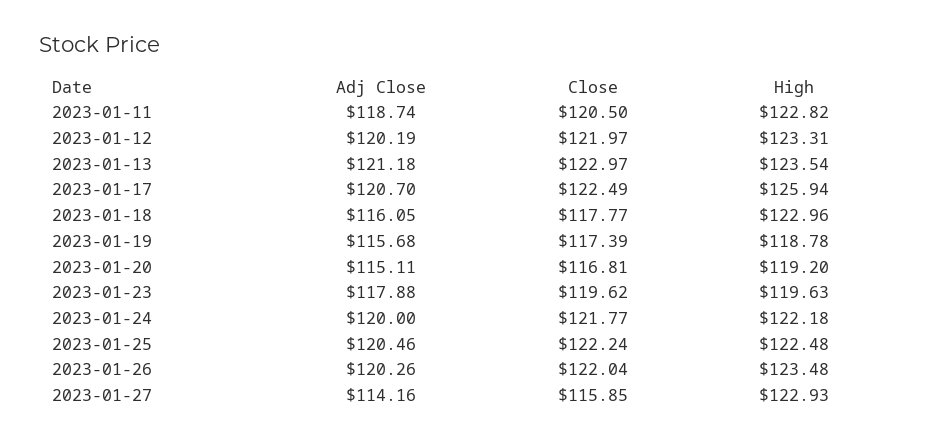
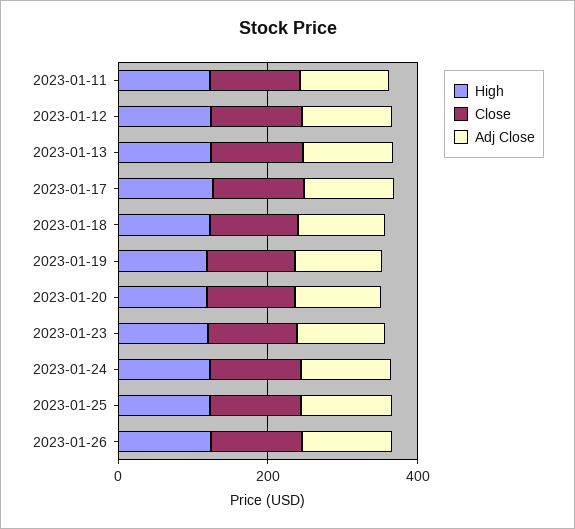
  {
    "Adj Close": {
      "2023-01-11": 118.74,
      "2023-01-12": 120.19,
      "2023-01-13": 121.18,
      "2023-01-17": 120.7,
      "2023-01-18": 116.05,
      "2023-01-19": 115.68,
      "2023-01-20": 115.11,
      "2023-01-23": 117.88,
      "2023-01-24": 120,
      "2023-01-25": 120.46,
-     "2023-01-26": 120.26,
+     "2023-01-26": 120.26
-     "2023-01-27": 114.16
    },
    "Close": {
      "2023-01-11": 120.5,
      "2023-01-12": 121.97,
      "2023-01-13": 122.97,
      "2023-01-17": 122.49,
      "2023-01-18": 117.77,
      "2023-01-19": 117.39,
      "2023-01-20": 116.81,
      "2023-01-23": 119.62,
      "2023-01-24": 121.77,
      "2023-01-25": 122.24,
-     "2023-01-26": 122.04,
+     "2023-01-26": 122.04
-     "2023-01-27": 115.85
    },
    "High": {
      "2023-01-11": 122.82,
      "2023-01-12": 123.31,
      "2023-01-13": 123.54,
      "2023-01-17": 125.94,
      "2023-01-18": 122.96,
      "2023-01-19": 118.78,
      "2023-01-20": 119.2,
      "2023-01-23": 119.63,
      "2023-01-24": 122.18,
      "2023-01-25": 122.48,
-     "2023-01-26": 123.48,
+     "2023-01-26": 123.48
-     "2023-01-27": 122.93
    }
  }

